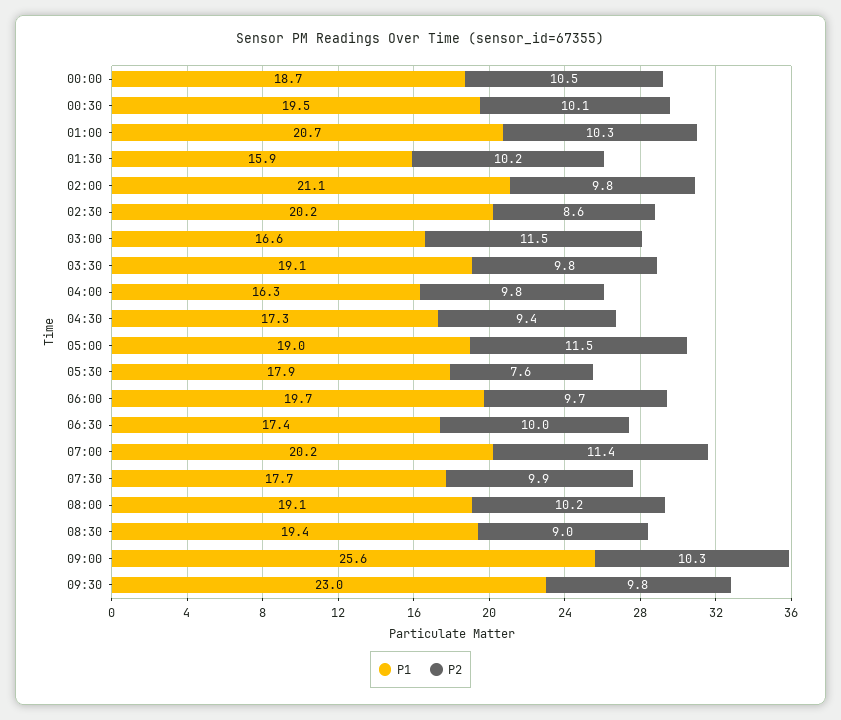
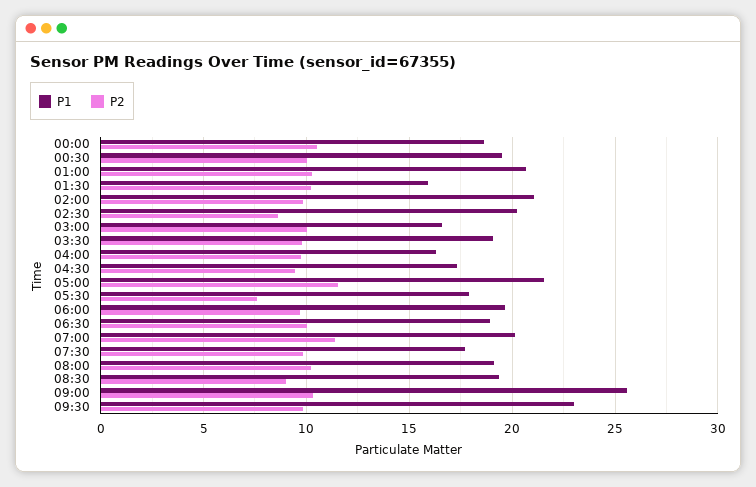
  {
    "P1": {
      "00:00": 18.7,
      "00:30": 19.5,
      "01:00": 20.7,
      "01:30": 15.9,
      "02:00": 21.1,
      "02:30": 20.2,
      "03:00": 16.6,
      "03:30": 19.1,
      "04:00": 16.3,
      "04:30": 17.3,
-     "05:00": 19,
+     "05:00": 21.5,
      "05:30": 17.9,
      "06:00": 19.7,
-     "06:30": 17.4,
+     "06:30": 19,
      "07:00": 20.2,
      "07:30": 17.7,
      "08:00": 19.1,
      "08:30": 19.4,
      "09:00": 25.6,
      "09:30": 23
    },
    "P2": {
      "00:00": 10.5,
      "00:30": 10.1,
      "01:00": 10.3,
      "01:30": 10.2,
      "02:00": 9.8,
      "02:30": 8.6,
-     "03:00": 11.5,
+     "03:00": 10,
      "03:30": 9.8,
      "04:00": 9.8,
      "04:30": 9.4,
      "05:00": 11.5,
      "05:30": 7.6,
      "06:00": 9.7,
      "06:30": 10,
      "07:00": 11.4,
      "07:30": 9.9,
      "08:00": 10.2,
      "08:30": 9,
      "09:00": 10.3,
      "09:30": 9.8
    }
  }

